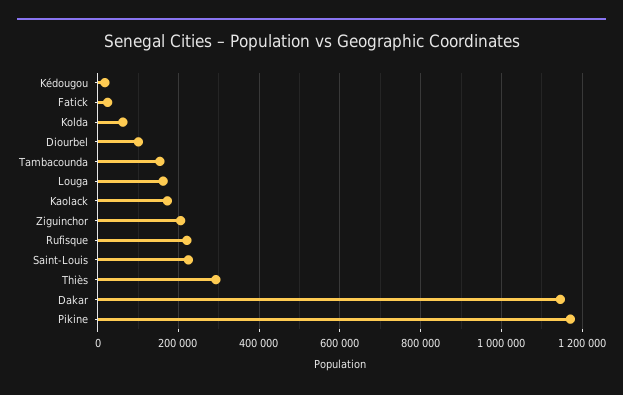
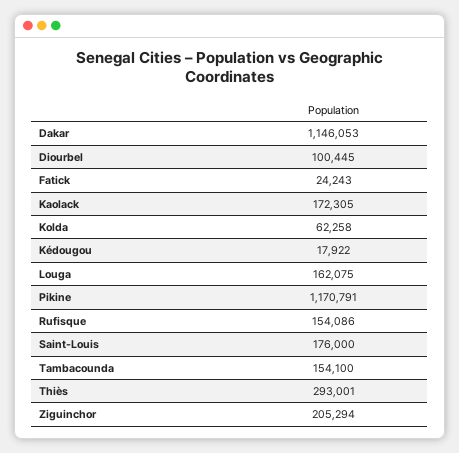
  {
    "Kédougou": 17922,
    "Fatick": 24243,
    "Kolda": 62258,
    "Diourbel": 100445,
    "Tambacounda": 154100,
    "Louga": 162075,
    "Kaolack": 172305,
    "Ziguinchor": 205294,
-   "Rufisque": 220000,
+   "Rufisque": 154086,
-   "Saint-Louis": 220000,
+   "Saint-Louis": 176000,
    "Thiès": 293001,
    "Dakar": 1146053,
    "Pikine": 1170791
  }

